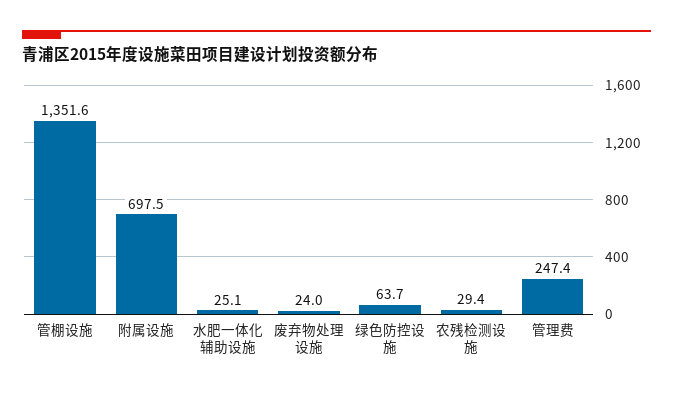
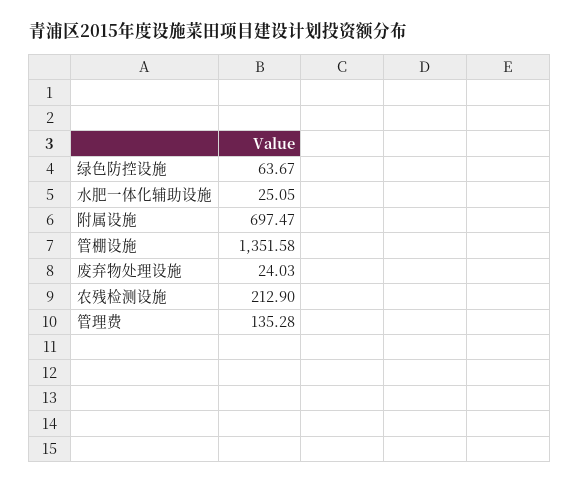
  {
    "管棚设施": 1351.58,
    "附属设施": 697.47,
    "水肥一体化辅助设施": 25.05,
    "废弃物处理设施": 24.03,
    "绿色防控设施": 63.67,
-   "农残检测设施": 29.4,
+   "农残检测设施": 212.9,
-   "管理费": 247.4
+   "管理费": 135.28
  }

